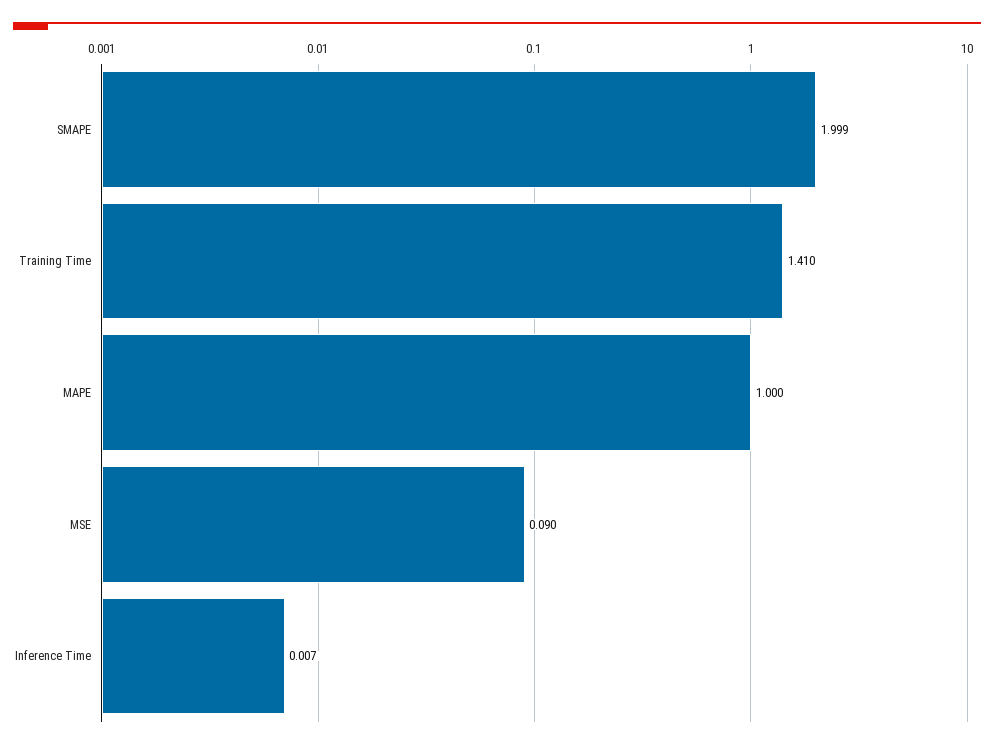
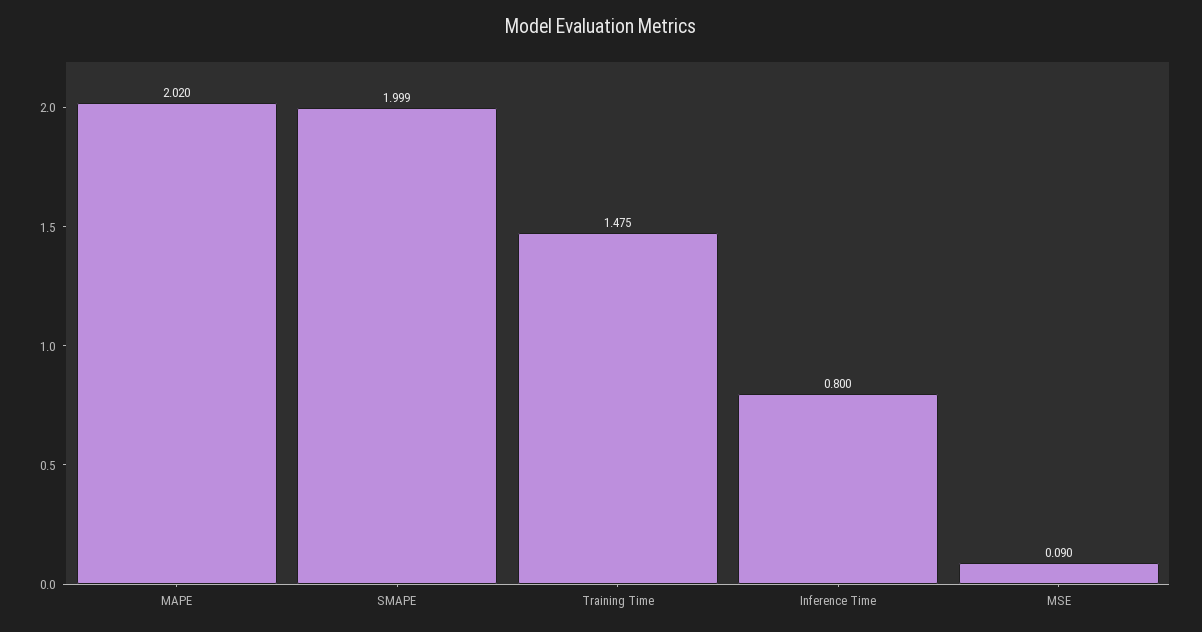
  {
    "SMAPE": 1.999,
-   "Training Time": 1.41,
+   "Training Time": 1.475,
-   "MAPE": 1,
+   "MAPE": 2.02,
    "MSE": 0.09,
-   "Inference Time": 0.007
+   "Inference Time": 0.8
  }

